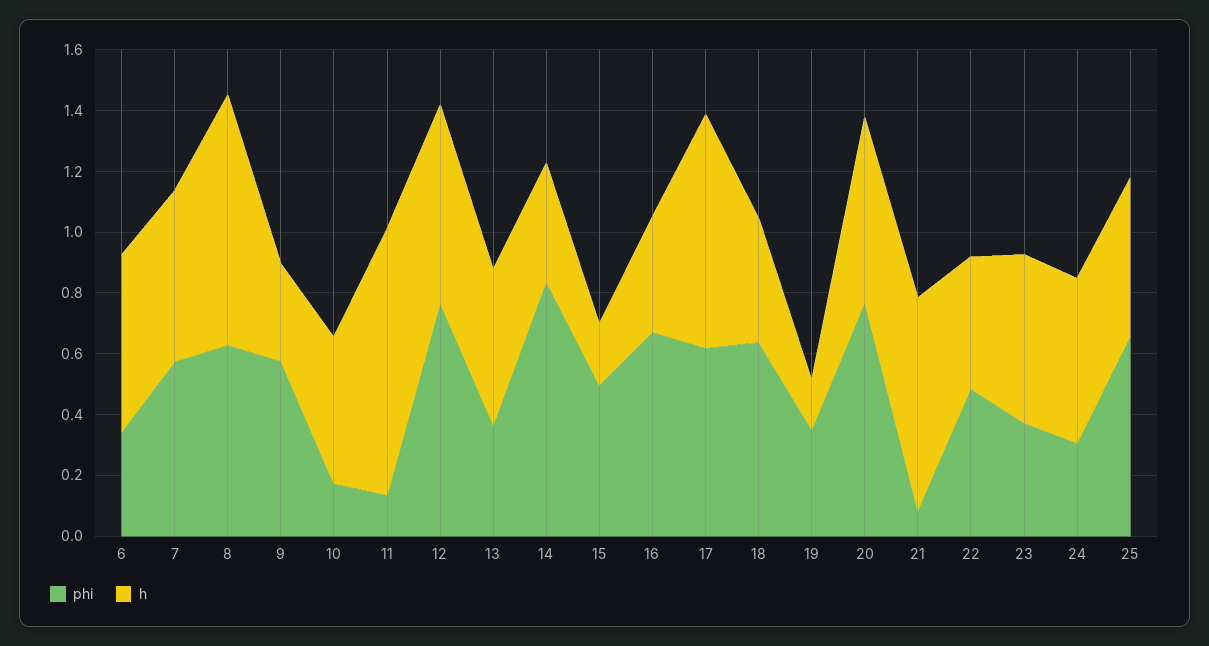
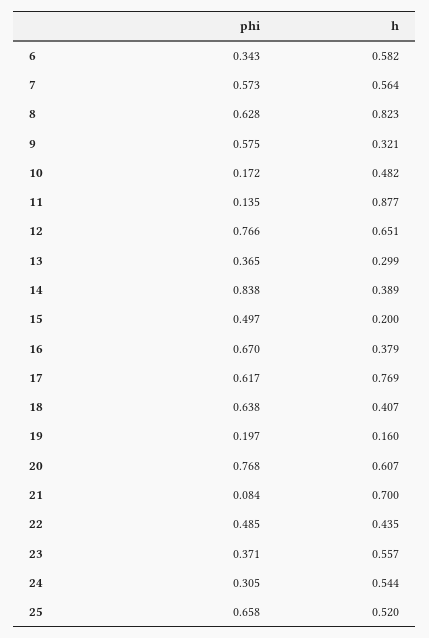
  {
    "phi": {
      "6": 0.343,
      "7": 0.573,
      "8": 0.628,
      "9": 0.575,
      "10": 0.172,
      "11": 0.135,
      "12": 0.766,
      "13": 0.365,
      "14": 0.838,
      "15": 0.497,
      "16": 0.67,
      "17": 0.617,
      "18": 0.638,
-     "19": 0.35,
+     "19": 0.197,
      "20": 0.768,
      "21": 0.084,
      "22": 0.485,
      "23": 0.371,
      "24": 0.305,
      "25": 0.658
    },
    "h": {
      "6": 0.582,
      "7": 0.564,
      "8": 0.823,
      "9": 0.321,
      "10": 0.482,
      "11": 0.877,
      "12": 0.651,
-     "13": 0.5,
+     "13": 0.299,
      "14": 0.389,
      "15": 0.2,
      "16": 0.379,
      "17": 0.769,
      "18": 0.407,
      "19": 0.16,
      "20": 0.607,
      "21": 0.7,
      "22": 0.435,
      "23": 0.557,
      "24": 0.544,
      "25": 0.52
    }
  }

